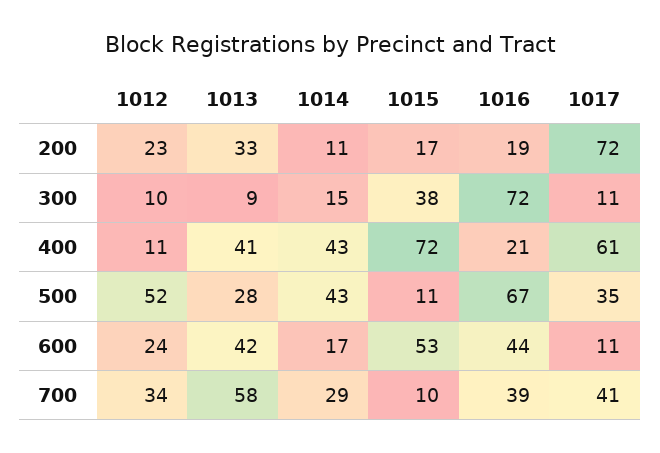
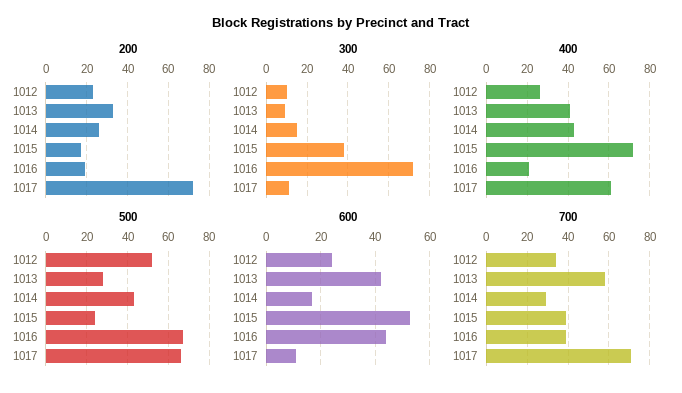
  {
    "200": {
      "1012": 23,
      "1013": 33,
-     "1014": 11,
+     "1014": 25,
      "1015": 17,
      "1016": 19,
      "1017": 72
    },
    "300": {
      "1012": 10,
      "1013": 9,
      "1014": 15,
      "1015": 38,
      "1016": 72,
      "1017": 11
    },
    "400": {
-     "1012": 11,
+     "1012": 25,
      "1013": 41,
      "1014": 43,
      "1015": 72,
      "1016": 21,
      "1017": 61
    },
    "500": {
      "1012": 52,
      "1013": 28,
      "1014": 43,
-     "1015": 11,
+     "1015": 25,
      "1016": 67,
-     "1017": 35
+     "1017": 65
    },
    "600": {
      "1012": 24,
      "1013": 42,
      "1014": 17,
      "1015": 53,
      "1016": 44,
      "1017": 11
    },
    "700": {
      "1012": 34,
      "1013": 58,
      "1014": 29,
-     "1015": 10,
+     "1015": 40,
      "1016": 39,
-     "1017": 41
+     "1017": 70
    }
  }

